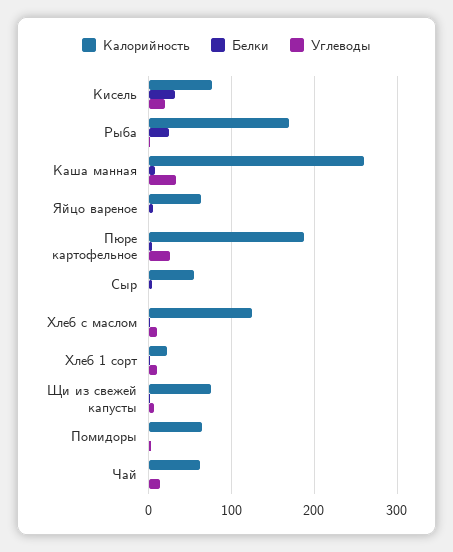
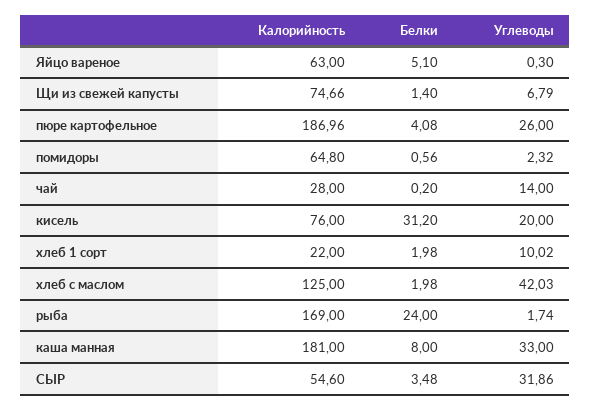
  {
    "Калорийность": {
      "Кисель": 76,
      "Рыба": 169,
-     "Каша манная": 260,
+     "Каша манная": 181,
      "Яйцо вареное": 63,
      "Пюре картофельное": 186.96,
      "Сыр": 54.6,
      "Хлеб с маслом": 125,
      "Хлеб 1 сорт": 22,
      "Щи из свежей капусты": 74.66,
      "Помидоры": 64.8,
-     "Чай": 60
+     "Чай": 28
    },
    "Белки": {
      "Кисель": 31.2,
      "Рыба": 24,
      "Каша манная": 8,
      "Яйцо вареное": 5.1,
      "Пюре картофельное": 4.08,
      "Сыр": 3.48,
      "Хлеб с маслом": 1.98,
      "Хлеб 1 сорт": 1.98,
      "Щи из свежей капусты": 1.4,
      "Помидоры": 0.56,
      "Чай": 0.2
    },
    "Углеводы": {
      "Кисель": 20,
      "Рыба": 1.74,
      "Каша манная": 33,
      "Яйцо вареное": 0.3,
      "Пюре картофельное": 26,
-     "Сыр": 0,
+     "Сыр": 31.86,
-     "Хлеб с маслом": 10,
+     "Хлеб с маслом": 42.03,
      "Хлеб 1 сорт": 10.02,
      "Щи из свежей капусты": 6.79,
      "Помидоры": 2.32,
      "Чай": 14
    }
  }

